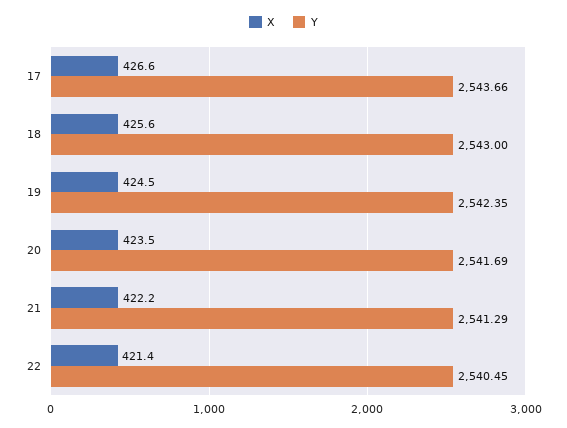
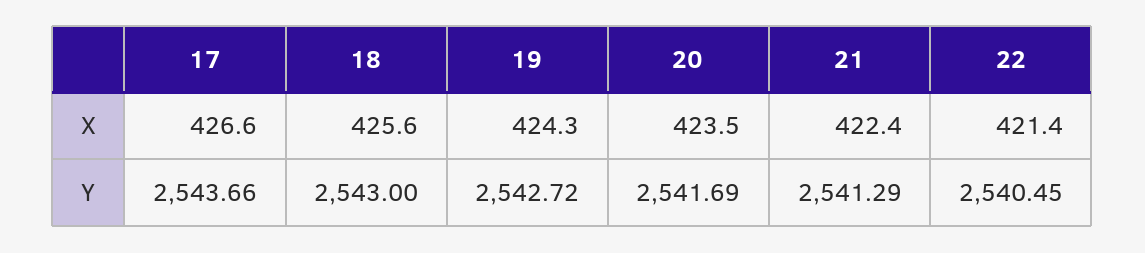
  {
    "X": {
      "17": 426.6,
      "18": 425.6,
-     "19": 424.5,
+     "19": 424.3,
      "20": 423.5,
-     "21": 422.2,
+     "21": 422.4,
      "22": 421.4
    },
    "Y": {
      "17": 2543.66,
      "18": 2543,
-     "19": 2542.35,
+     "19": 2542.72,
      "20": 2541.69,
      "21": 2541.29,
      "22": 2540.45
    }
  }

